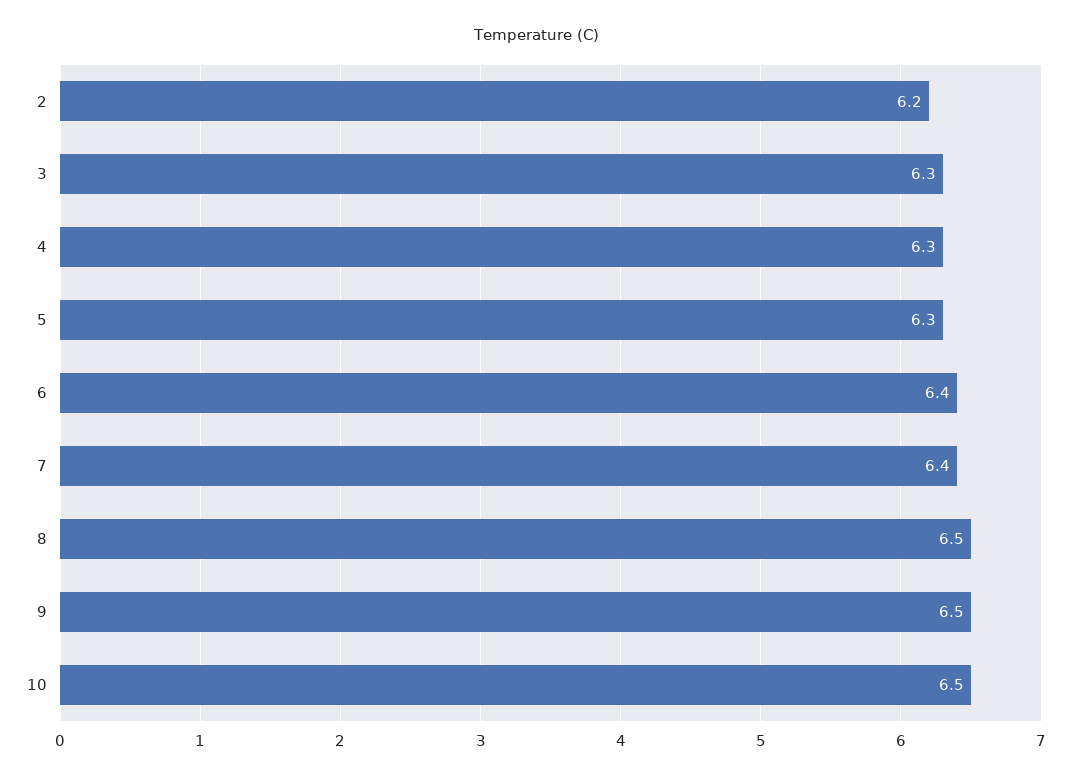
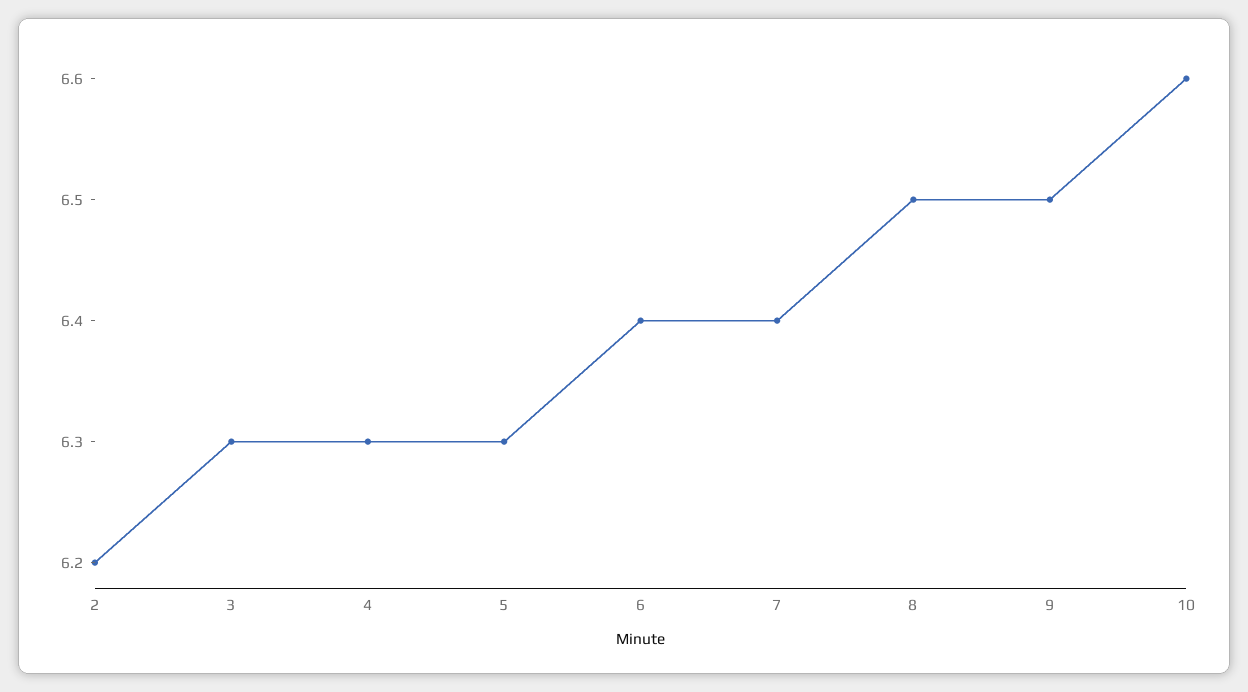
  {
    "2": 6.2,
    "3": 6.3,
    "4": 6.3,
    "5": 6.3,
    "6": 6.4,
    "7": 6.4,
    "8": 6.5,
    "9": 6.5,
-   "10": 6.5
+   "10": 6.6
  }

